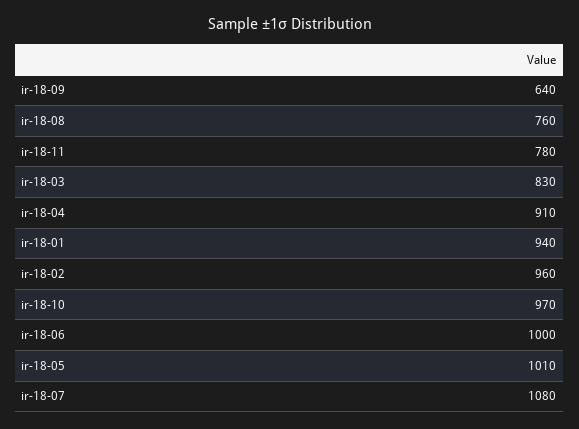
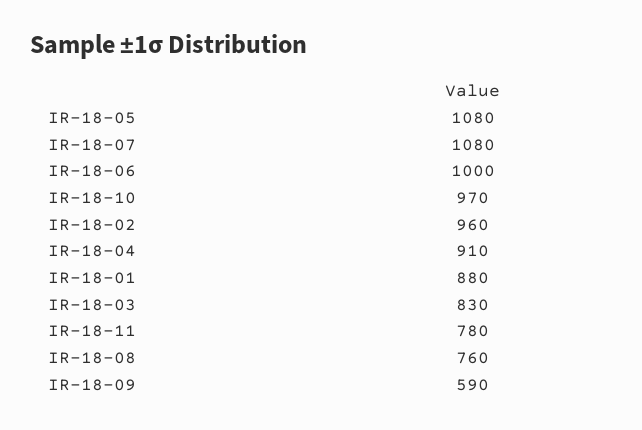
  {
-   "ir-18-09": 640,
+   "ir-18-09": 590,
    "ir-18-08": 760,
    "ir-18-11": 780,
    "ir-18-03": 830,
    "ir-18-04": 910,
-   "ir-18-01": 940,
+   "ir-18-01": 880,
    "ir-18-02": 960,
    "ir-18-10": 970,
    "ir-18-06": 1000,
-   "ir-18-05": 1010,
+   "ir-18-05": 1080,
    "ir-18-07": 1080
  }

